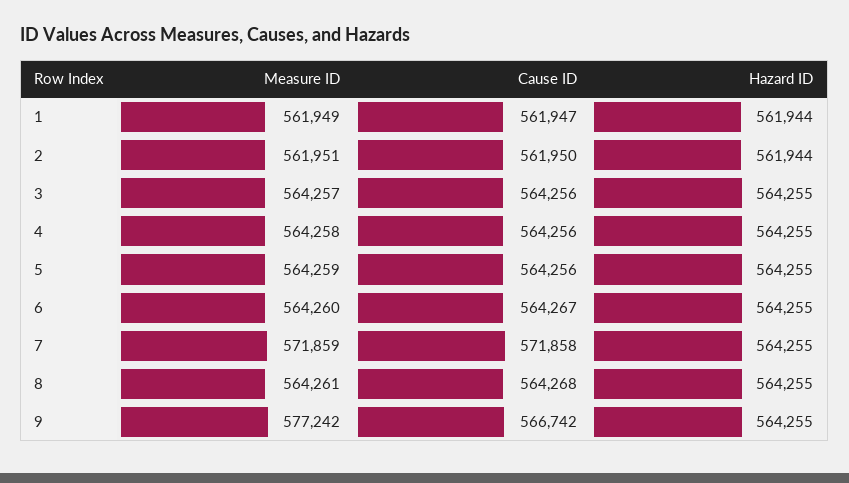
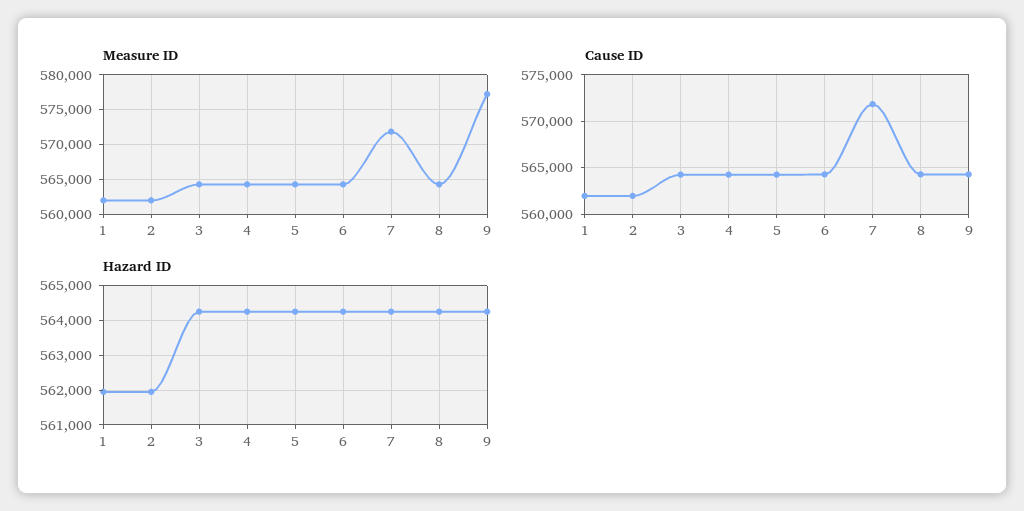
  {
    "Measure ID": {
      "1": 561949,
      "2": 561951,
      "3": 564257,
      "4": 564258,
      "5": 564259,
      "6": 564260,
      "7": 571859,
      "8": 564261,
      "9": 577242
    },
    "Cause ID": {
      "1": 561947,
      "2": 561950,
      "3": 564256,
      "4": 564256,
      "5": 564256,
      "6": 564267,
      "7": 571858,
      "8": 564268,
-     "9": 566742
+     "9": 564000
    },
    "Hazard ID": {
      "1": 561944,
      "2": 561944,
      "3": 564255,
      "4": 564255,
      "5": 564255,
      "6": 564255,
      "7": 564255,
      "8": 564255,
      "9": 564255
    }
  }

